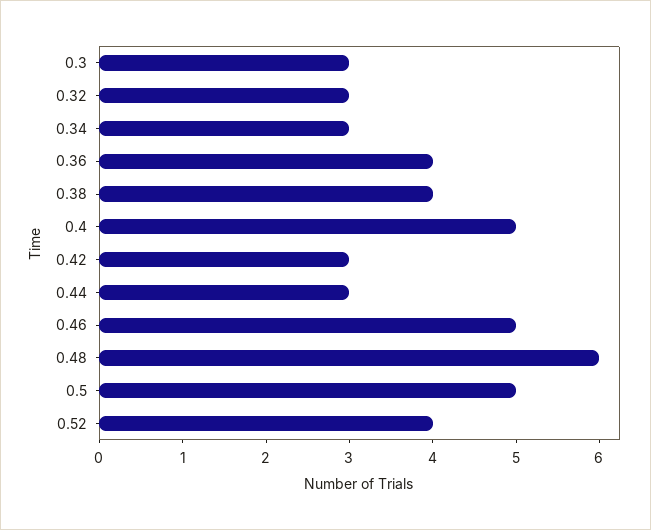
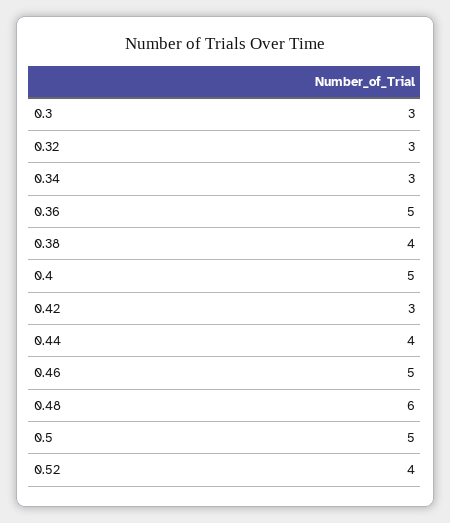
  {
    "0.3": 3,
    "0.32": 3,
    "0.34": 3,
-   "0.36": 4,
+   "0.36": 5,
    "0.38": 4,
    "0.4": 5,
    "0.42": 3,
-   "0.44": 3,
+   "0.44": 4,
    "0.46": 5,
    "0.48": 6,
    "0.5": 5,
    "0.52": 4
  }

